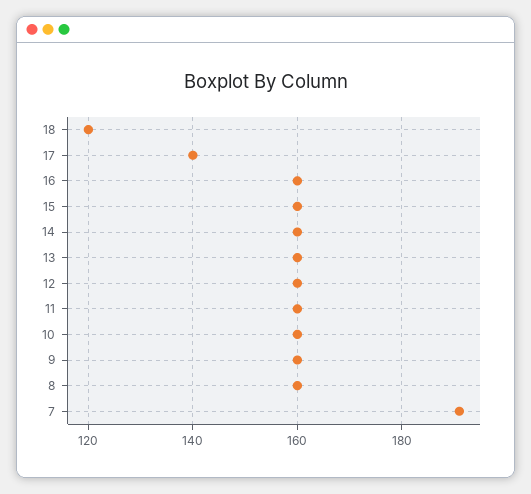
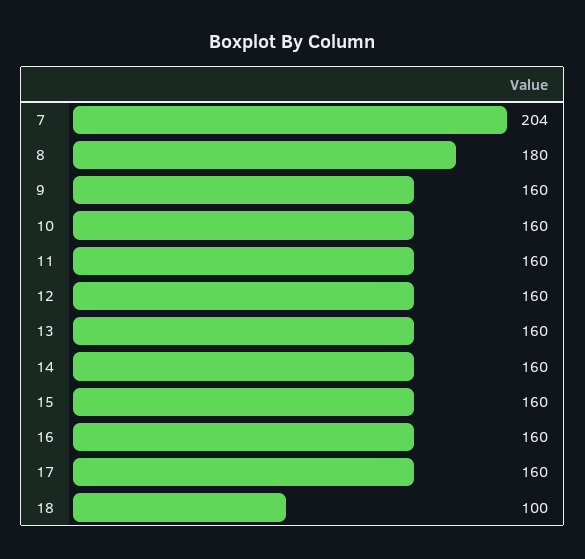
  {
-   "18": 120,
+   "18": 100,
-   "17": 140,
+   "17": 160,
    "16": 160,
    "15": 160,
    "14": 160,
    "13": 160,
    "12": 160,
    "11": 160,
    "10": 160,
    "9": 160,
-   "8": 160,
+   "8": 180,
-   "7": 190
+   "7": 204
  }

